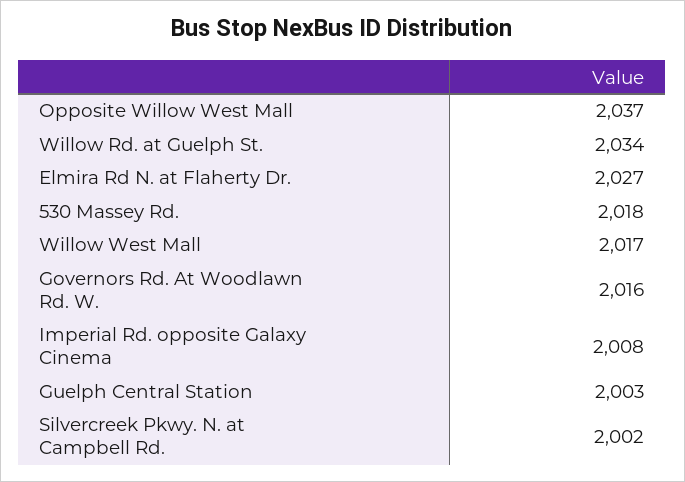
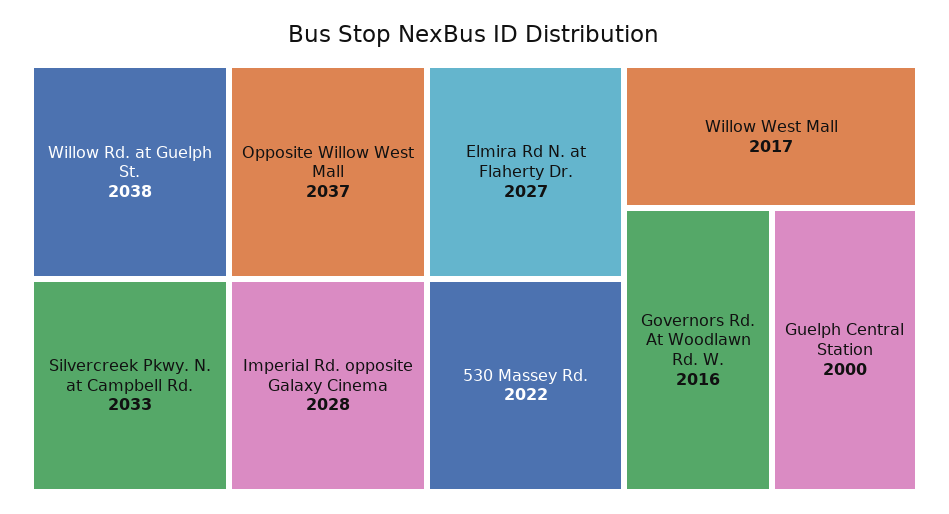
  {
    "Opposite Willow West Mall": 2037,
-   "Willow Rd. at Guelph St.": 2034,
+   "Willow Rd. at Guelph St.": 2038,
    "Elmira Rd N. at Flaherty Dr.": 2027,
-   "530 Massey Rd.": 2018,
+   "530 Massey Rd.": 2022,
    "Willow West Mall": 2017,
    "Governors Rd. At Woodlawn Rd. W.": 2016,
-   "Imperial Rd. opposite Galaxy Cinema": 2008,
+   "Imperial Rd. opposite Galaxy Cinema": 2028,
-   "Guelph Central Station": 2003,
+   "Guelph Central Station": 2000,
-   "Silvercreek Pkwy. N. at Campbell Rd.": 2002
+   "Silvercreek Pkwy. N. at Campbell Rd.": 2033
  }

